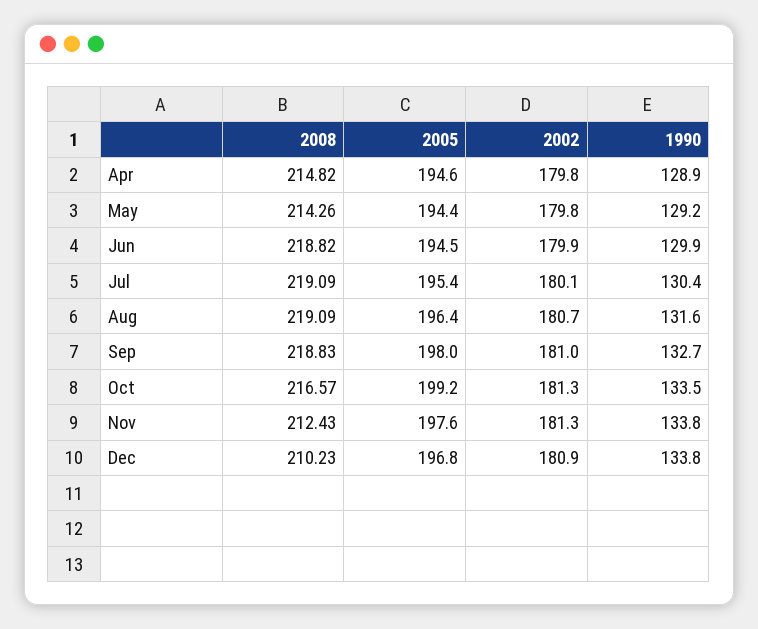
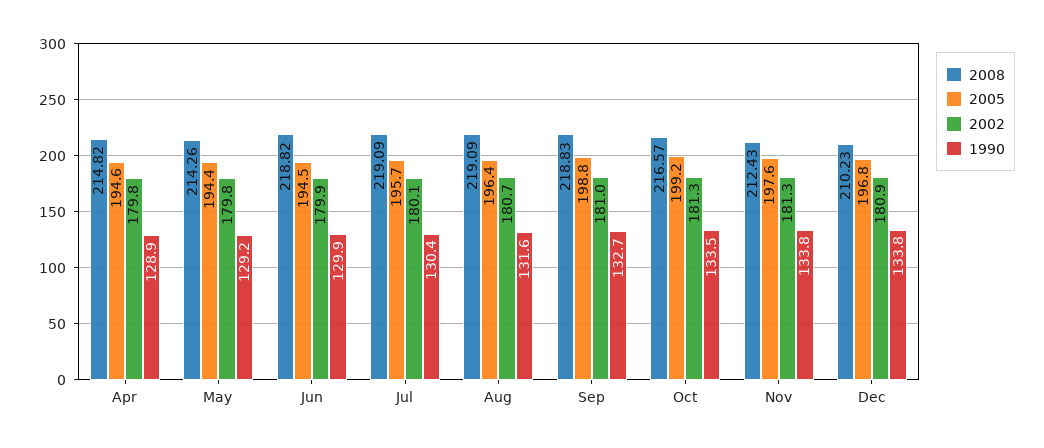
  {
    "2008": {
      "Apr": 214.82,
      "May": 214.26,
      "Jun": 218.82,
      "Jul": 219.09,
      "Aug": 219.09,
      "Sep": 218.83,
      "Oct": 216.57,
      "Nov": 212.43,
      "Dec": 210.23
    },
    "2005": {
      "Apr": 194.6,
      "May": 194.4,
      "Jun": 194.5,
-     "Jul": 195.4,
+     "Jul": 195.7,
      "Aug": 196.4,
-     "Sep": 198,
+     "Sep": 198.8,
      "Oct": 199.2,
      "Nov": 197.6,
      "Dec": 196.8
    },
    "2002": {
      "Apr": 179.8,
      "May": 179.8,
      "Jun": 179.9,
      "Jul": 180.1,
      "Aug": 180.7,
      "Sep": 181,
      "Oct": 181.3,
      "Nov": 181.3,
      "Dec": 180.9
    },
    "1990": {
      "Apr": 128.9,
      "May": 129.2,
      "Jun": 129.9,
      "Jul": 130.4,
      "Aug": 131.6,
      "Sep": 132.7,
      "Oct": 133.5,
      "Nov": 133.8,
      "Dec": 133.8
    }
  }

